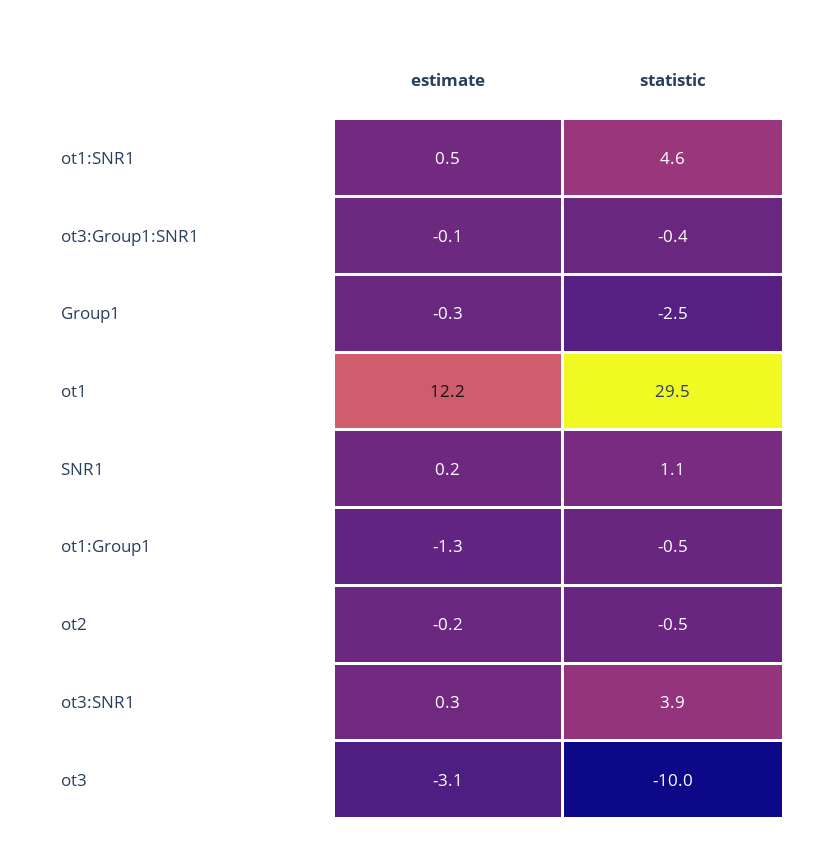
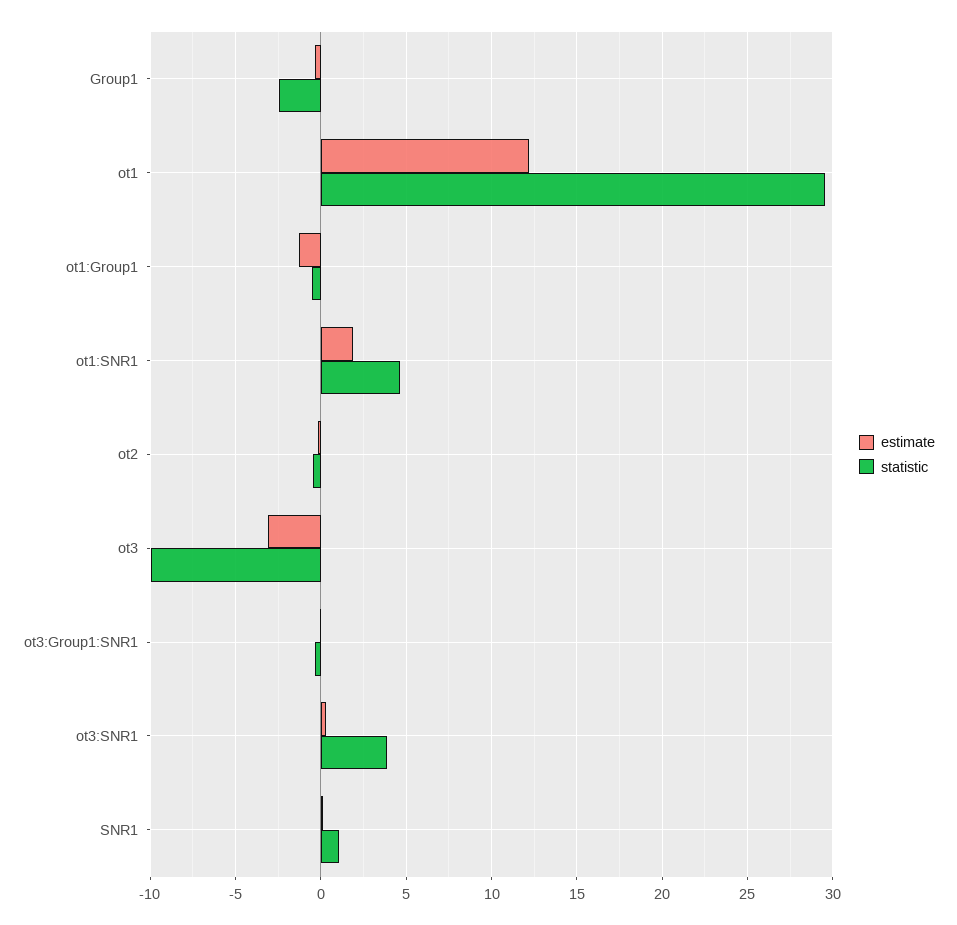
  {
    "estimate": {
-     "ot1:SNR1": 0.5,
+     "ot1:SNR1": 2,
      "ot3:Group1:SNR1": -0.1,
      "Group1": -0.3,
      "ot1": 12.2,
      "SNR1": 0.2,
      "ot1:Group1": -1.3,
      "ot2": -0.2,
      "ot3:SNR1": 0.3,
      "ot3": -3.1
    },
    "statistic": {
      "ot1:SNR1": 4.6,
      "ot3:Group1:SNR1": -0.4,
      "Group1": -2.5,
      "ot1": 29.5,
      "SNR1": 1.1,
      "ot1:Group1": -0.5,
      "ot2": -0.5,
      "ot3:SNR1": 3.9,
      "ot3": -10
    }
  }

